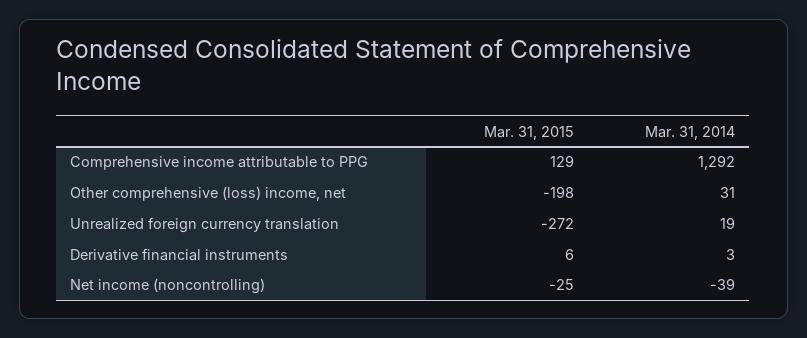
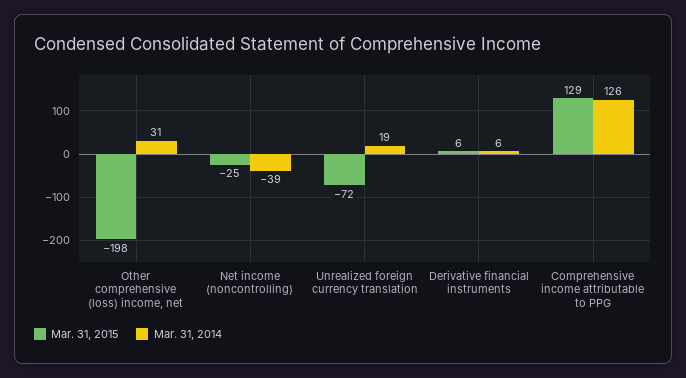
  {
    "Mar. 31, 2015": {
      "Comprehensive income attributable to PPG": 129,
      "Other comprehensive (loss) income, net": -198,
-     "Unrealized foreign currency translation": -272,
+     "Unrealized foreign currency translation": -72,
      "Derivative financial instruments": 6,
      "Net income (noncontrolling)": -25
    },
    "Mar. 31, 2014": {
-     "Comprehensive income attributable to PPG": 1292,
+     "Comprehensive income attributable to PPG": 126,
      "Other comprehensive (loss) income, net": 31,
      "Unrealized foreign currency translation": 19,
-     "Derivative financial instruments": 3,
+     "Derivative financial instruments": 6,
      "Net income (noncontrolling)": -39
    }
  }

